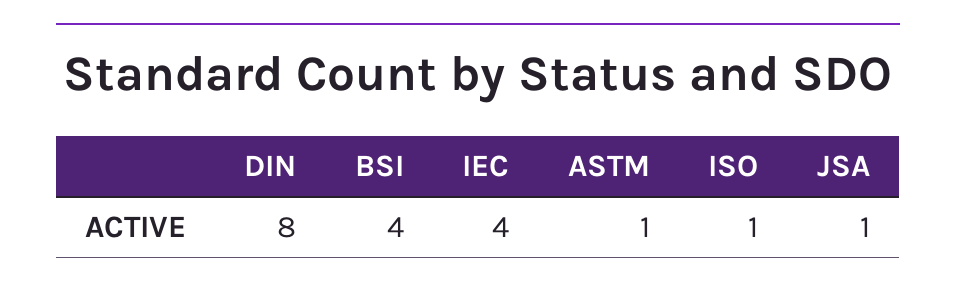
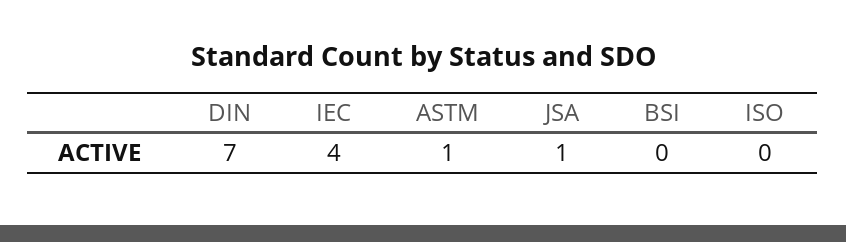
  {
-   "DIN": 8,
+   "DIN": 7,
-   "BSI": 4,
+   "BSI": 0,
    "IEC": 4,
    "ASTM": 1,
-   "ISO": 1,
+   "ISO": 0,
    "JSA": 1
  }

